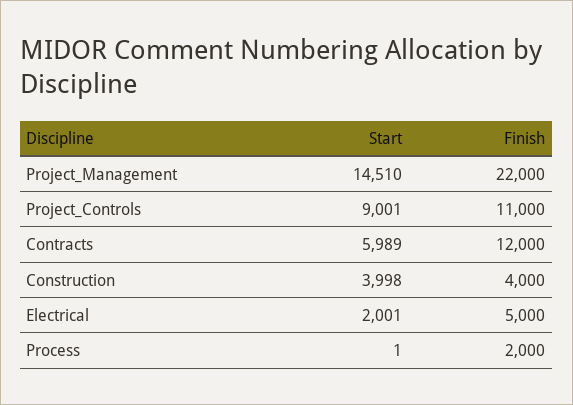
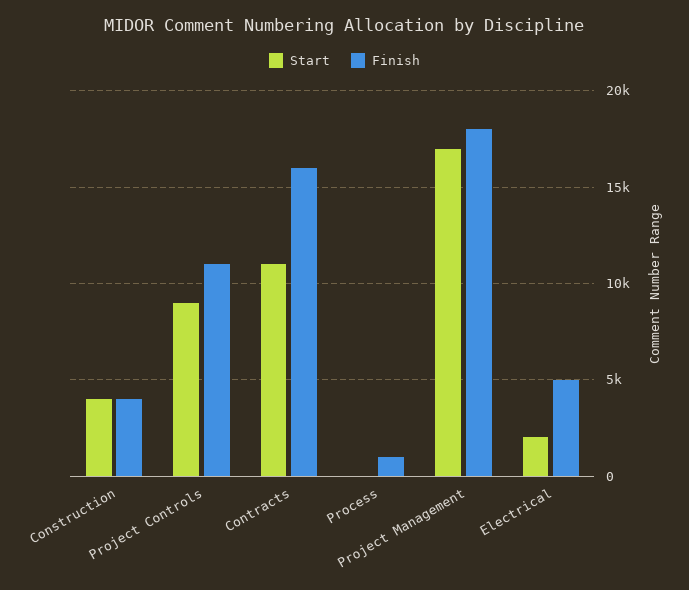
  {
    "Start": {
-     "Project_Management": 14510,
+     "Project_Management": 17000,
      "Project_Controls": 9001,
-     "Contracts": 5989,
+     "Contracts": 11000,
      "Construction": 3998,
      "Electrical": 2001,
      "Process": 1
    },
    "Finish": {
-     "Project_Management": 22000,
+     "Project_Management": 18000,
      "Project_Controls": 11000,
-     "Contracts": 12000,
+     "Contracts": 16000,
      "Construction": 4000,
      "Electrical": 5000,
-     "Process": 2000
+     "Process": 1000
    }
  }

